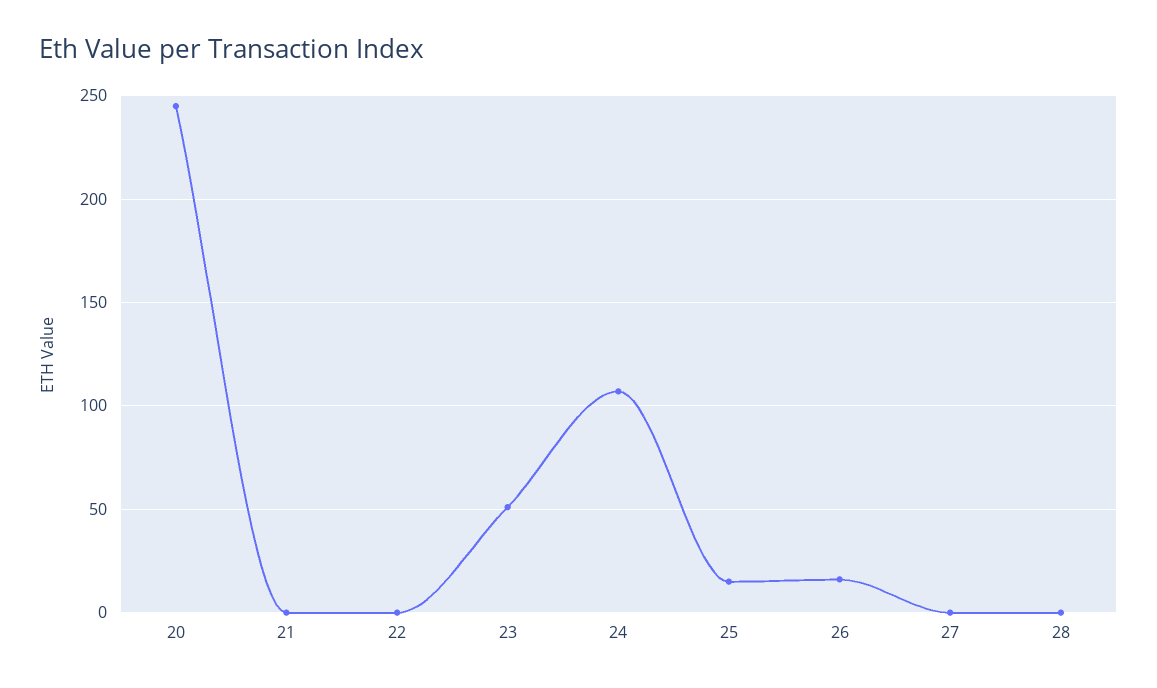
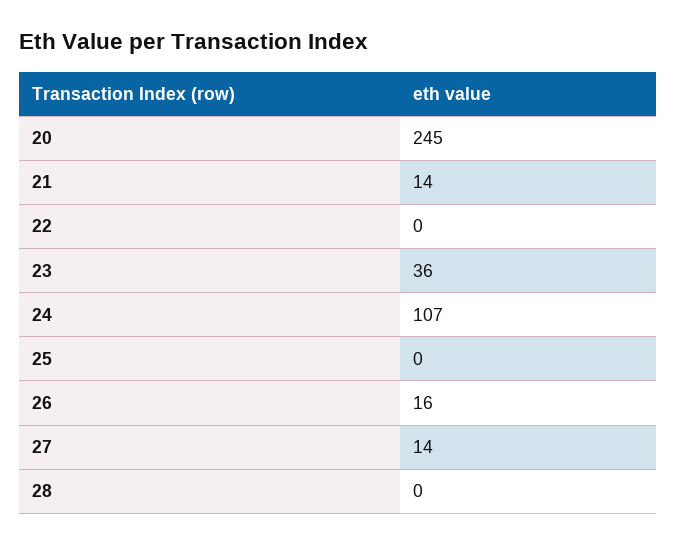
  {
    "20": 245,
-   "21": 0,
+   "21": 14,
    "22": 0,
-   "23": 50,
+   "23": 36,
    "24": 107,
-   "25": 15,
+   "25": 0,
    "26": 16,
-   "27": 0,
+   "27": 14,
    "28": 0
  }

